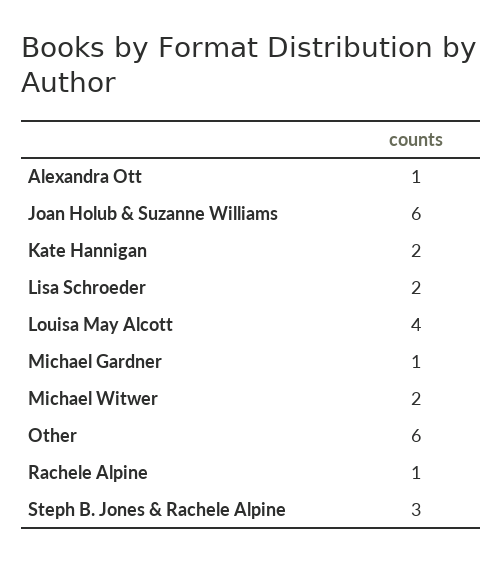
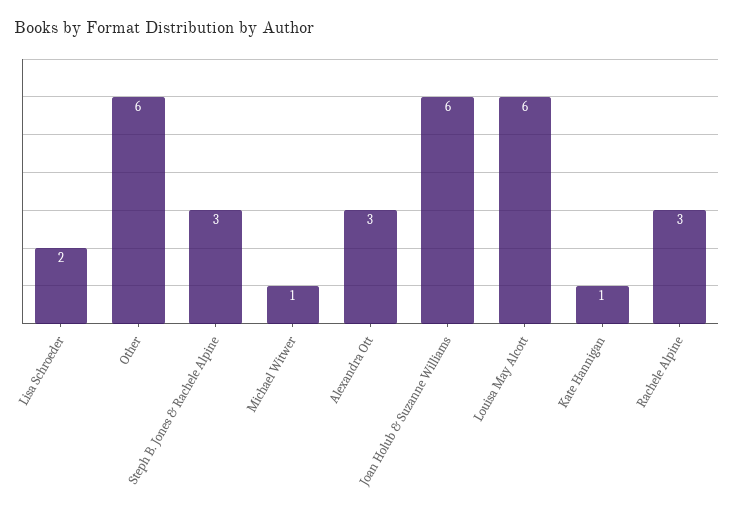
  {
-   "Alexandra Ott": 1,
+   "Alexandra Ott": 3,
    "Joan Holub & Suzanne Williams": 6,
-   "Kate Hannigan": 2,
+   "Kate Hannigan": 1,
    "Lisa Schroeder": 2,
-   "Louisa May Alcott": 4,
+   "Louisa May Alcott": 6,
-   "Michael Gardner": 1,
-   "Michael Witwer": 2,
+   "Michael Witwer": 1,
    "Other": 6,
-   "Rachele Alpine": 1,
+   "Rachele Alpine": 3,
    "Steph B. Jones & Rachele Alpine": 3
  }

